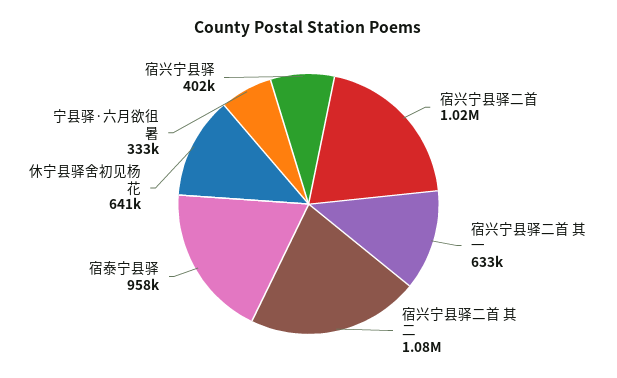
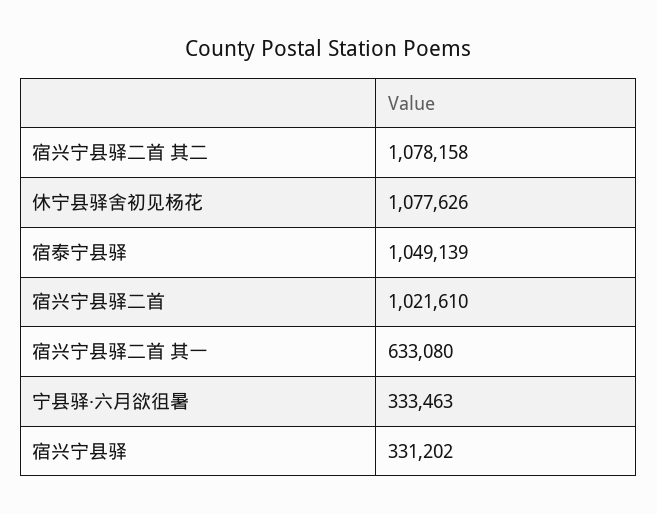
  {
    "宿兴宁县驿二首": 1021610,
    "宿兴宁县驿二首 其一": 633080,
    "宿兴宁县驿二首 其二": 1078158,
-   "宿泰宁县驿": 958000,
+   "宿泰宁县驿": 1049139,
-   "休宁县驿舍初见杨花": 641000,
+   "休宁县驿舍初见杨花": 1077626,
    "宁县驿·六月欲徂暑": 333463,
-   "宿兴宁县驿": 402000
+   "宿兴宁县驿": 331202
  }

